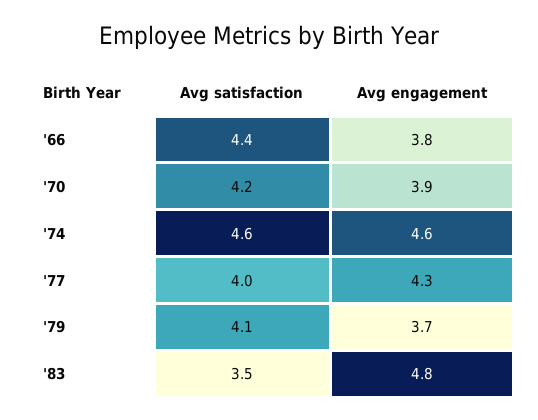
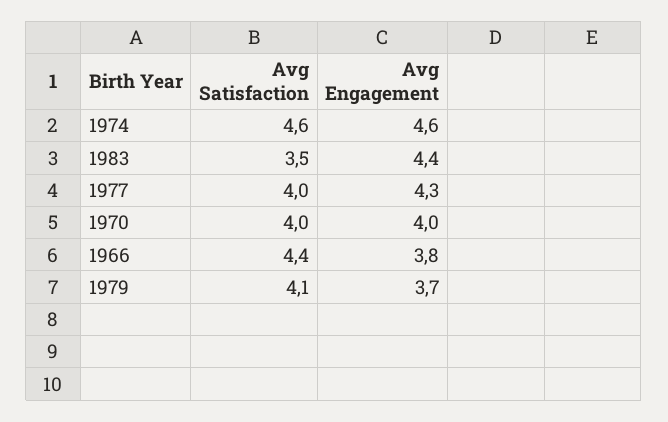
  {
    "Avg satisfaction": {
      "'66": 4.4,
-     "'70": 4.2,
+     "'70": 4,
      "'74": 4.6,
      "'77": 4,
      "'79": 4.1,
      "'83": 3.5
    },
    "Avg engagement": {
      "'66": 3.8,
-     "'70": 3.9,
+     "'70": 4,
      "'74": 4.6,
      "'77": 4.3,
      "'79": 3.7,
-     "'83": 4.8
+     "'83": 4.4
    }
  }

